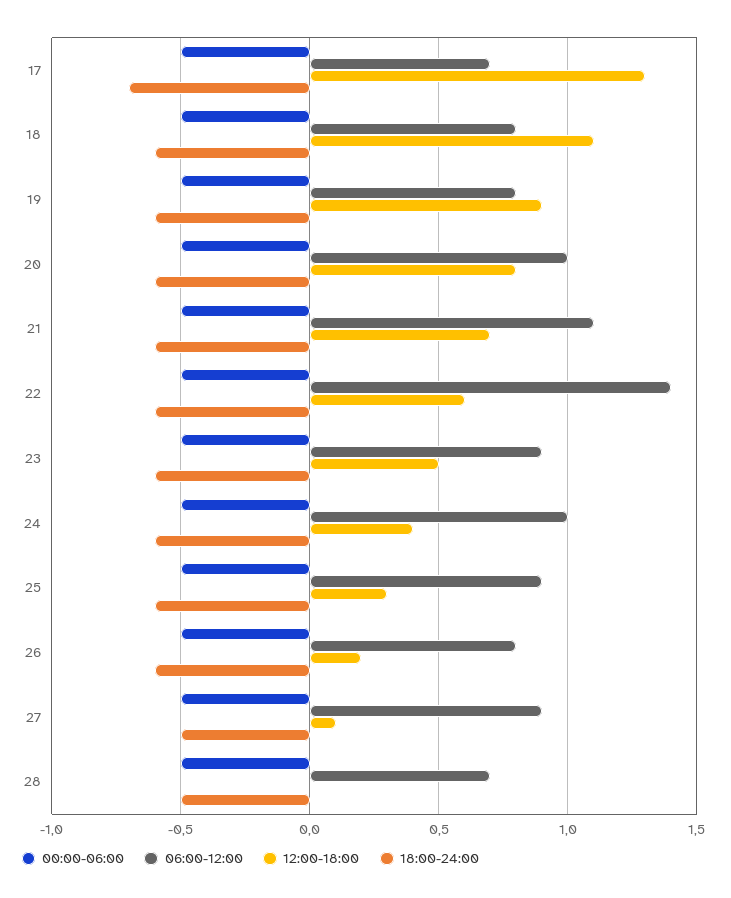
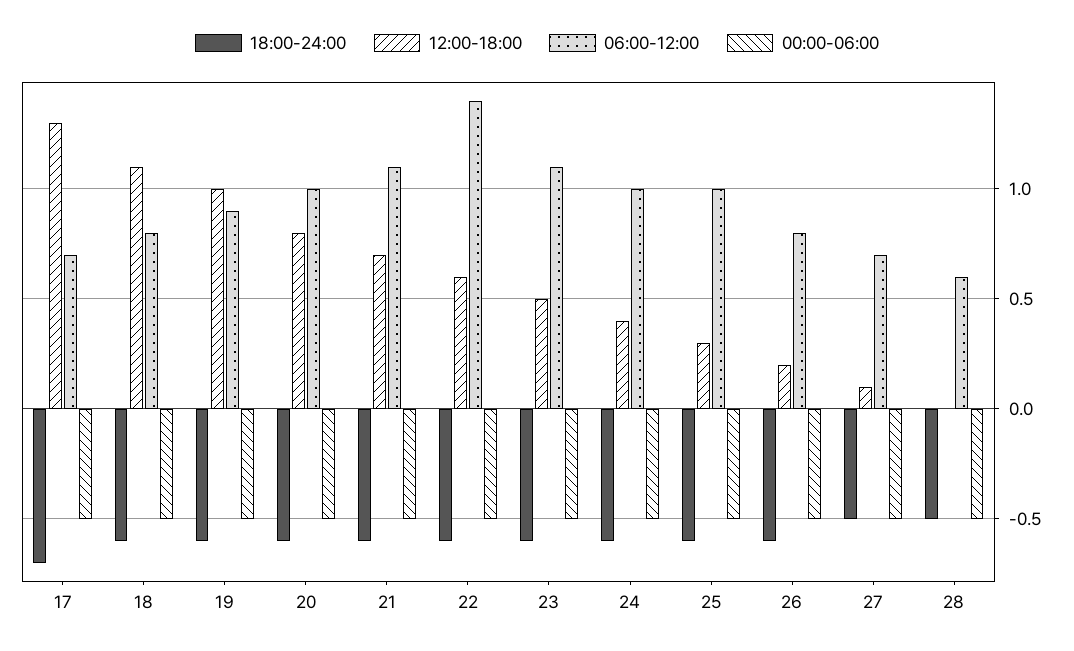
  {
    "00:00-06:00": {
      "17": -0.5,
      "18": -0.5,
      "19": -0.5,
      "20": -0.5,
      "21": -0.5,
      "22": -0.5,
      "23": -0.5,
      "24": -0.5,
      "25": -0.5,
      "26": -0.5,
      "27": -0.5,
      "28": -0.5
    },
    "06:00-12:00": {
      "17": 0.7,
      "18": 0.8,
-     "19": 0.8,
+     "19": 0.9,
      "20": 1,
      "21": 1.1,
      "22": 1.4,
-     "23": 0.9,
+     "23": 1.1,
      "24": 1,
-     "25": 0.9,
+     "25": 1,
      "26": 0.8,
-     "27": 0.9,
+     "27": 0.7,
-     "28": 0.7
+     "28": 0.6
    },
    "12:00-18:00": {
      "17": 1.3,
      "18": 1.1,
-     "19": 0.9,
+     "19": 1,
      "20": 0.8,
      "21": 0.7,
      "22": 0.6,
      "23": 0.5,
      "24": 0.4,
      "25": 0.3,
      "26": 0.2,
      "27": 0.1,
      "28": 0
    },
    "18:00-24:00": {
      "17": -0.7,
      "18": -0.6,
      "19": -0.6,
      "20": -0.6,
      "21": -0.6,
      "22": -0.6,
      "23": -0.6,
      "24": -0.6,
      "25": -0.6,
      "26": -0.6,
      "27": -0.5,
      "28": -0.5
    }
  }

